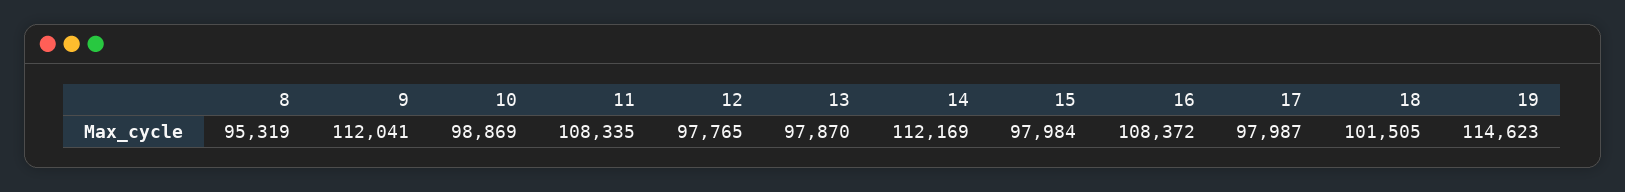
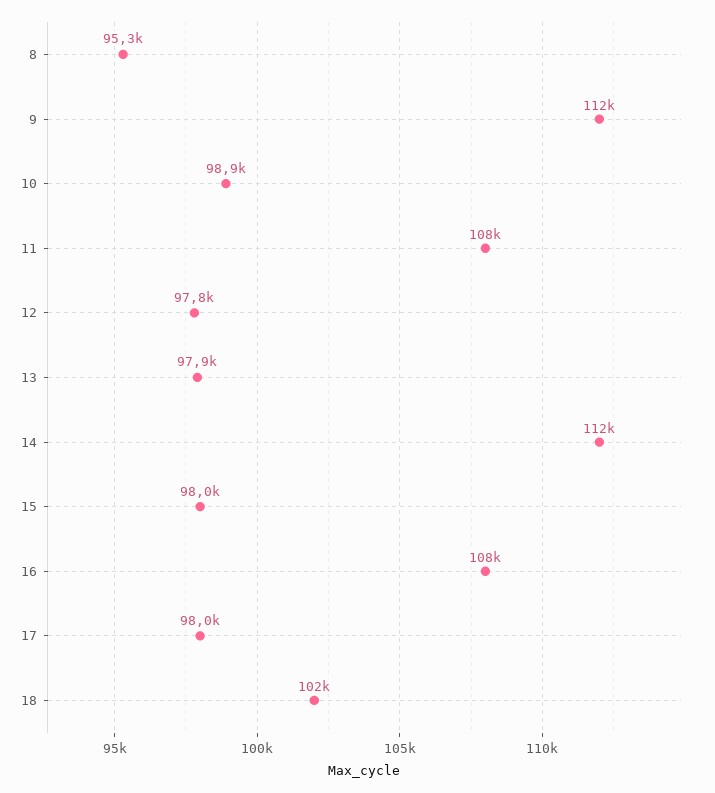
  {
    "8": 95319,
    "9": 112041,
    "10": 98869,
    "11": 108335,
    "12": 97765,
    "13": 97870,
    "14": 112169,
    "15": 97984,
    "16": 108372,
    "17": 97987,
-   "18": 101505,
+   "18": 101505
-   "19": 114623
  }

